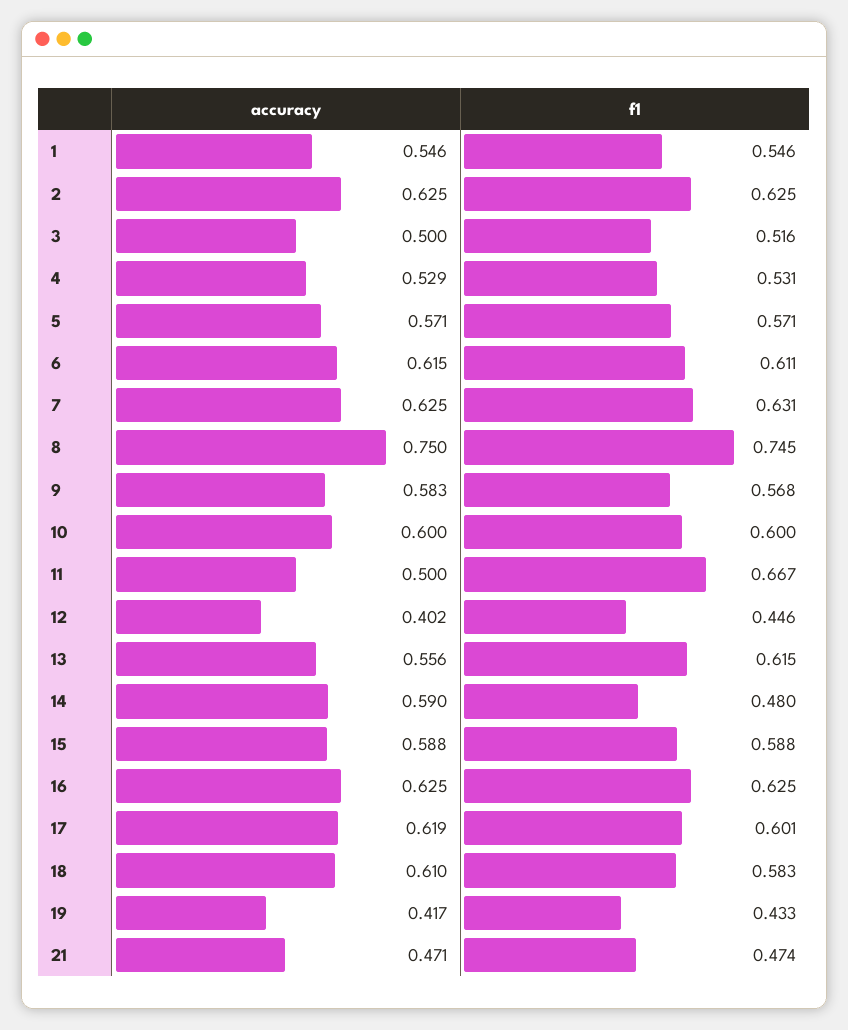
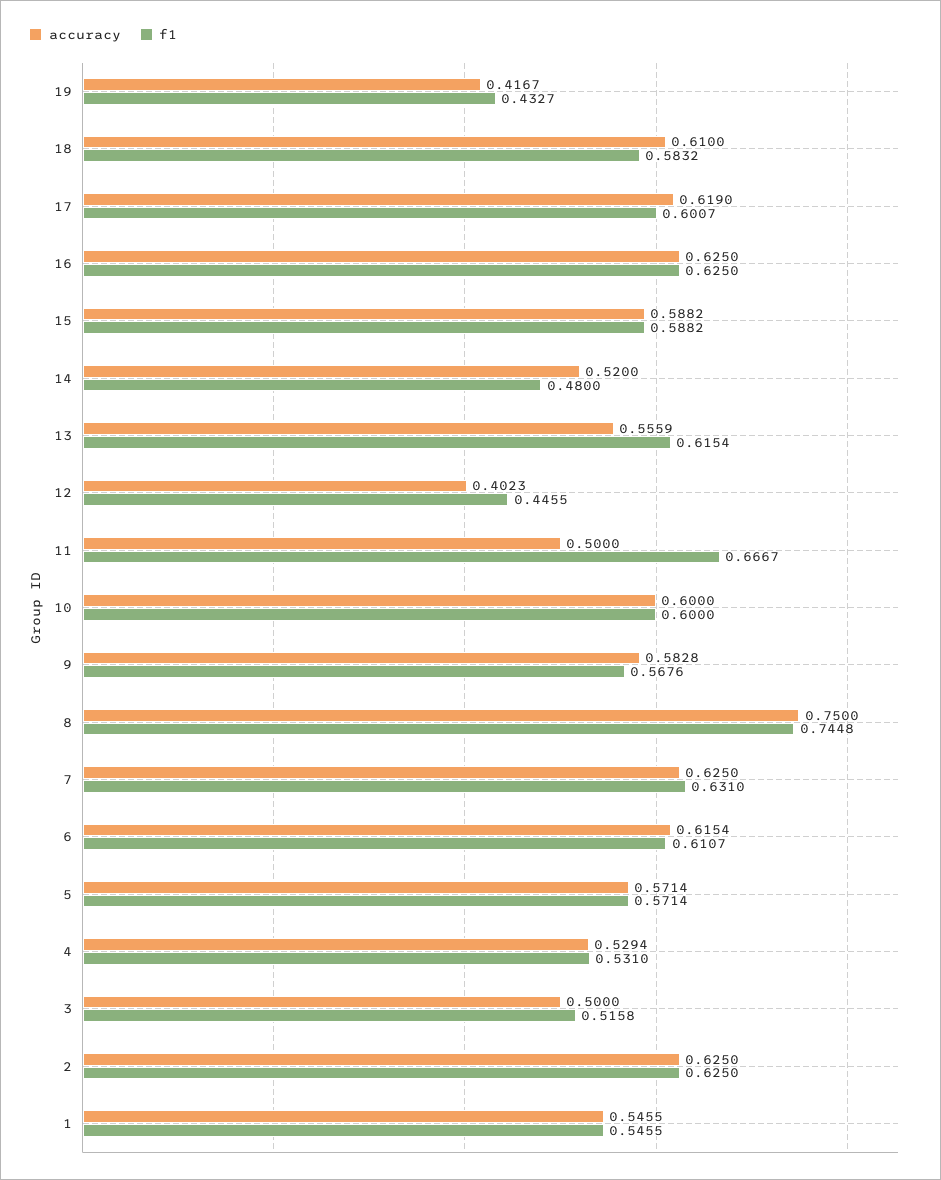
  {
    "accuracy": {
      "1": 0.5455,
      "2": 0.625,
      "3": 0.5,
      "4": 0.5294,
      "5": 0.5714,
      "6": 0.6154,
      "7": 0.625,
      "8": 0.75,
      "9": 0.5828,
      "10": 0.6,
      "11": 0.5,
      "12": 0.4023,
      "13": 0.5559,
-     "14": 0.59,
+     "14": 0.52,
      "15": 0.5882,
      "16": 0.625,
      "17": 0.619,
      "18": 0.61,
-     "19": 0.4167,
+     "19": 0.4167
-     "21": 0.471
    },
    "f1": {
      "1": 0.5455,
      "2": 0.625,
      "3": 0.5158,
      "4": 0.531,
      "5": 0.5714,
      "6": 0.6107,
      "7": 0.631,
      "8": 0.7448,
      "9": 0.5676,
      "10": 0.6,
      "11": 0.6667,
      "12": 0.4455,
      "13": 0.6154,
      "14": 0.48,
      "15": 0.5882,
      "16": 0.625,
      "17": 0.6007,
      "18": 0.5832,
-     "19": 0.4327,
+     "19": 0.4327
-     "21": 0.474
    }
  }

